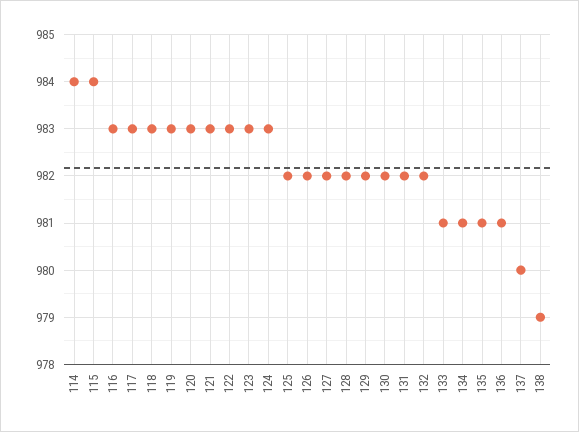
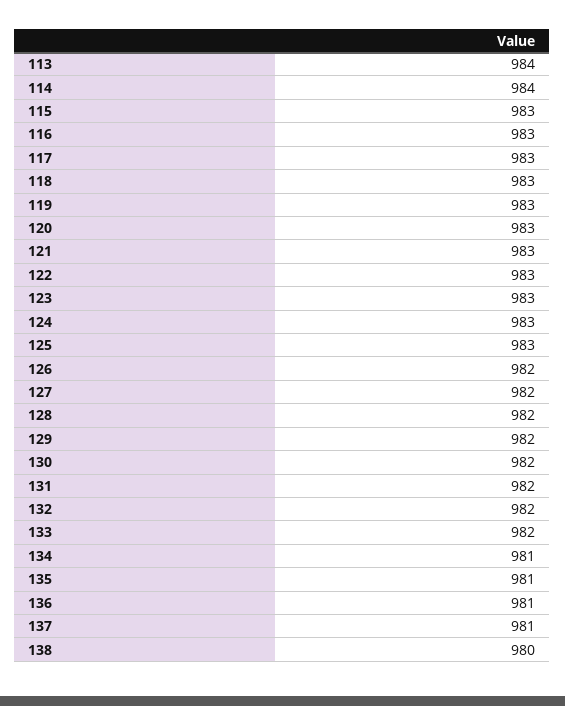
  {
    "114": 984,
-   "115": 984,
+   "115": 983,
    "116": 983,
    "117": 983,
    "118": 983,
    "119": 983,
    "120": 983,
    "121": 983,
    "122": 983,
    "123": 983,
    "124": 983,
-   "125": 982,
+   "125": 983,
    "126": 982,
    "127": 982,
    "128": 982,
    "129": 982,
    "130": 982,
    "131": 982,
    "132": 982,
-   "133": 981,
+   "133": 982,
    "134": 981,
    "135": 981,
    "136": 981,
-   "137": 980,
+   "137": 981,
-   "138": 979
+   "138": 980,
+   "113": 984
  }

